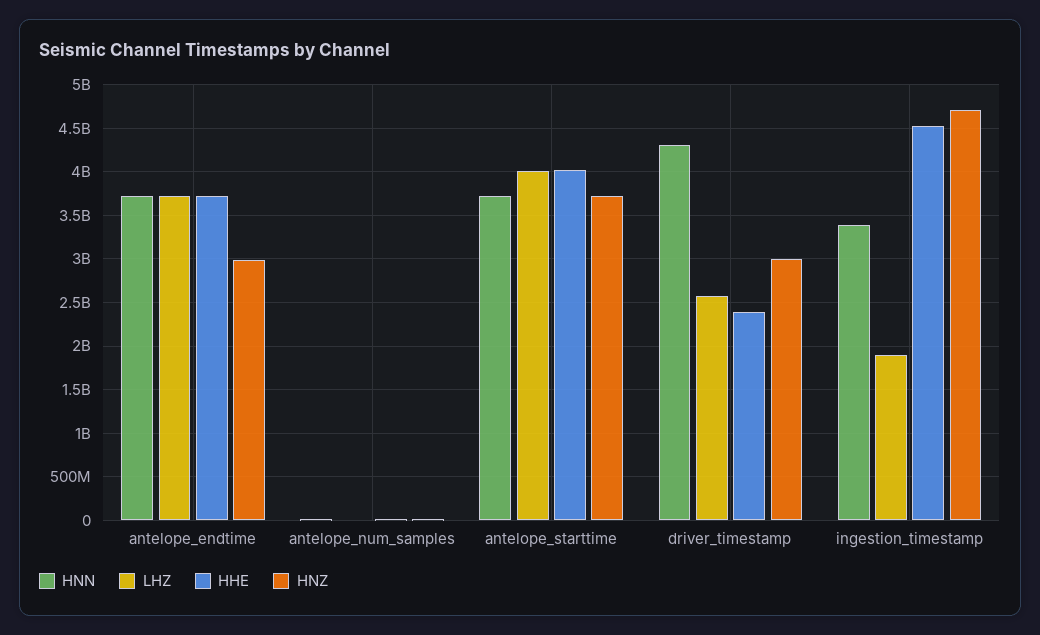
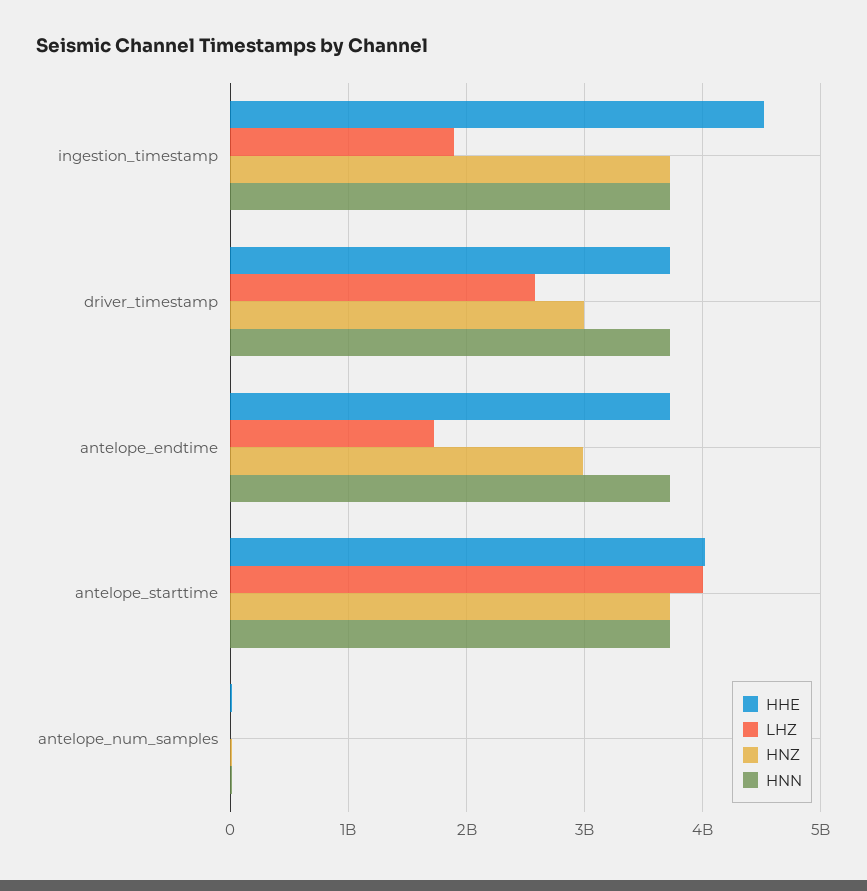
  {
    "HNN": {
      "antelope_endtime": 3700000000,
      "antelope_num_samples": 0,
      "antelope_starttime": 3700000000,
-     "driver_timestamp": 4300000000,
+     "driver_timestamp": 3700000000,
-     "ingestion_timestamp": 3400000000
+     "ingestion_timestamp": 3700000000
    },
    "LHZ": {
-     "antelope_endtime": 3700000000,
+     "antelope_endtime": 1700000000,
      "antelope_num_samples": 0,
      "antelope_starttime": 4000000000,
      "driver_timestamp": 2600000000,
      "ingestion_timestamp": 1900000000
    },
    "HHE": {
      "antelope_endtime": 3700000000,
      "antelope_num_samples": 0,
      "antelope_starttime": 4000000000,
-     "driver_timestamp": 2400000000,
+     "driver_timestamp": 3700000000,
      "ingestion_timestamp": 4500000000
    },
    "HNZ": {
      "antelope_endtime": 3000000000,
      "antelope_num_samples": 0,
      "antelope_starttime": 3700000000,
      "driver_timestamp": 3000000000,
-     "ingestion_timestamp": 4700000000
+     "ingestion_timestamp": 3700000000
    }
  }

